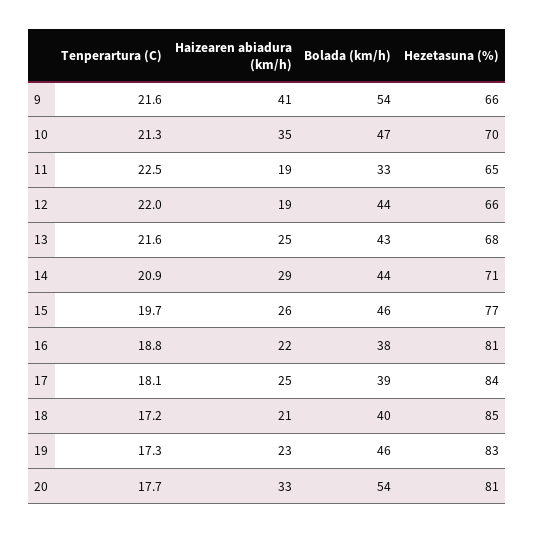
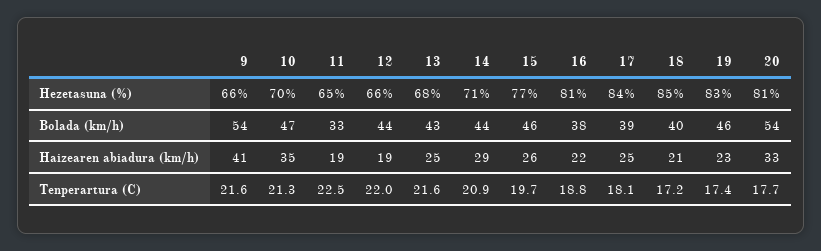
  {
    "Tenperartura (C)": {
      "9": 21.6,
      "10": 21.3,
      "11": 22.5,
      "12": 22,
      "13": 21.6,
      "14": 20.9,
      "15": 19.7,
      "16": 18.8,
      "17": 18.1,
      "18": 17.2,
-     "19": 17.3,
+     "19": 17.4,
      "20": 17.7
    },
    "Haizearen abiadura (km/h)": {
      "9": 41,
      "10": 35,
      "11": 19,
      "12": 19,
      "13": 25,
      "14": 29,
      "15": 26,
      "16": 22,
      "17": 25,
      "18": 21,
      "19": 23,
      "20": 33
    },
    "Bolada (km/h)": {
      "9": 54,
      "10": 47,
      "11": 33,
      "12": 44,
      "13": 43,
      "14": 44,
      "15": 46,
      "16": 38,
      "17": 39,
      "18": 40,
      "19": 46,
      "20": 54
    },
    "Hezetasuna (%)": {
      "9": 66,
      "10": 70,
      "11": 65,
      "12": 66,
      "13": 68,
      "14": 71,
      "15": 77,
      "16": 81,
      "17": 84,
      "18": 85,
      "19": 83,
      "20": 81
    }
  }

